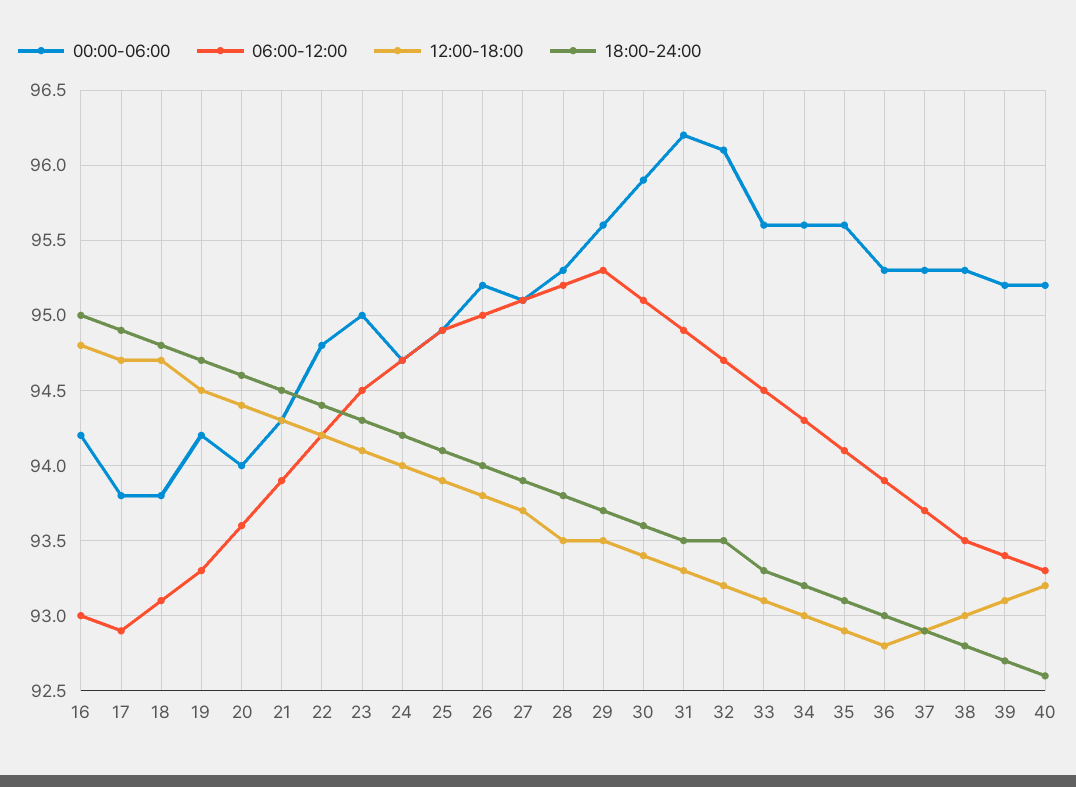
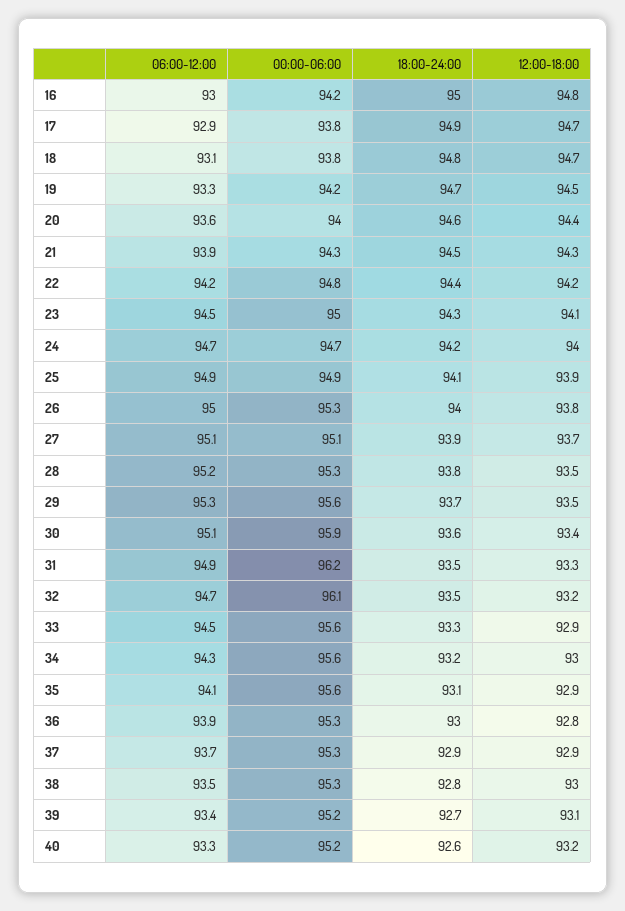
  {
    "00:00-06:00": {
      "16": 94.2,
      "17": 93.8,
      "18": 93.8,
      "19": 94.2,
      "20": 94,
      "21": 94.3,
      "22": 94.8,
      "23": 95,
      "24": 94.7,
      "25": 94.9,
-     "26": 95.2,
+     "26": 95.3,
      "27": 95.1,
      "28": 95.3,
      "29": 95.6,
      "30": 95.9,
      "31": 96.2,
      "32": 96.1,
      "33": 95.6,
      "34": 95.6,
      "35": 95.6,
      "36": 95.3,
      "37": 95.3,
      "38": 95.3,
      "39": 95.2,
      "40": 95.2
    },
    "06:00-12:00": {
      "16": 93,
      "17": 92.9,
      "18": 93.1,
      "19": 93.3,
      "20": 93.6,
      "21": 93.9,
      "22": 94.2,
      "23": 94.5,
      "24": 94.7,
      "25": 94.9,
      "26": 95,
      "27": 95.1,
      "28": 95.2,
      "29": 95.3,
      "30": 95.1,
      "31": 94.9,
      "32": 94.7,
      "33": 94.5,
      "34": 94.3,
      "35": 94.1,
      "36": 93.9,
      "37": 93.7,
      "38": 93.5,
      "39": 93.4,
      "40": 93.3
    },
    "12:00-18:00": {
      "16": 94.8,
      "17": 94.7,
      "18": 94.7,
      "19": 94.5,
      "20": 94.4,
      "21": 94.3,
      "22": 94.2,
      "23": 94.1,
      "24": 94,
      "25": 93.9,
      "26": 93.8,
      "27": 93.7,
      "28": 93.5,
      "29": 93.5,
      "30": 93.4,
      "31": 93.3,
      "32": 93.2,
-     "33": 93.1,
+     "33": 92.9,
      "34": 93,
      "35": 92.9,
      "36": 92.8,
      "37": 92.9,
      "38": 93,
      "39": 93.1,
      "40": 93.2
    },
    "18:00-24:00": {
      "16": 95,
      "17": 94.9,
      "18": 94.8,
      "19": 94.7,
      "20": 94.6,
      "21": 94.5,
      "22": 94.4,
      "23": 94.3,
      "24": 94.2,
      "25": 94.1,
      "26": 94,
      "27": 93.9,
      "28": 93.8,
      "29": 93.7,
      "30": 93.6,
      "31": 93.5,
      "32": 93.5,
      "33": 93.3,
      "34": 93.2,
      "35": 93.1,
      "36": 93,
      "37": 92.9,
      "38": 92.8,
      "39": 92.7,
      "40": 92.6
    }
  }

